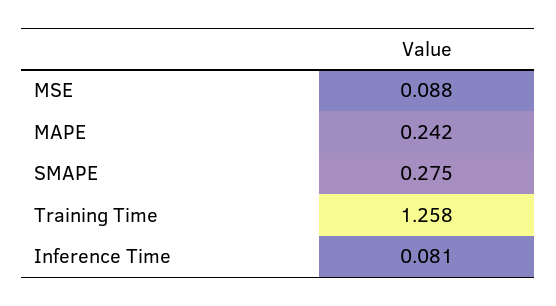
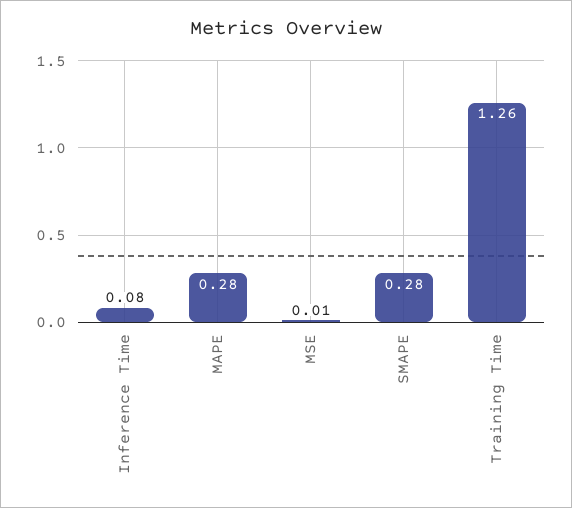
  {
-   "MSE": 0.088,
+   "MSE": 0.01,
-   "MAPE": 0.242,
+   "MAPE": 0.28,
    "SMAPE": 0.275,
    "Training Time": 1.258,
    "Inference Time": 0.081
  }

